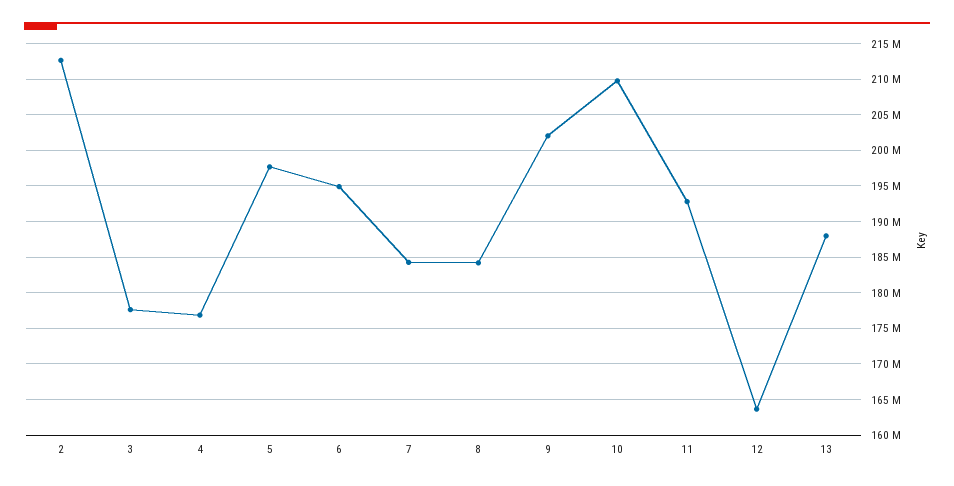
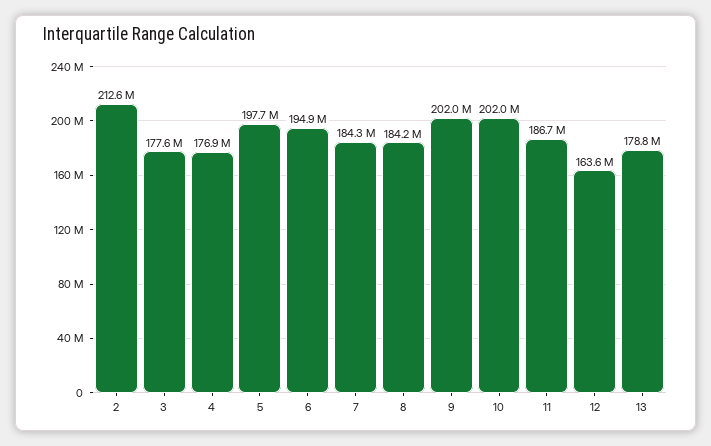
  {
    "2": 212600000,
    "3": 177600000,
    "4": 176900000,
    "5": 197700000,
    "6": 194900000,
    "7": 184300000,
    "8": 184200000,
    "9": 202000000,
-   "10": 210000000,
+   "10": 202000000,
-   "11": 193000000,
+   "11": 186700000,
    "12": 163600000,
-   "13": 188000000
+   "13": 178800000
  }

